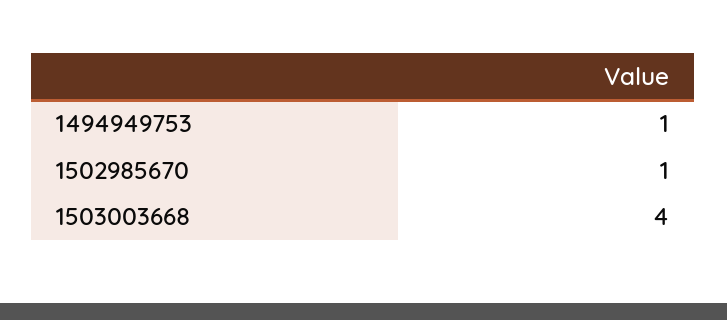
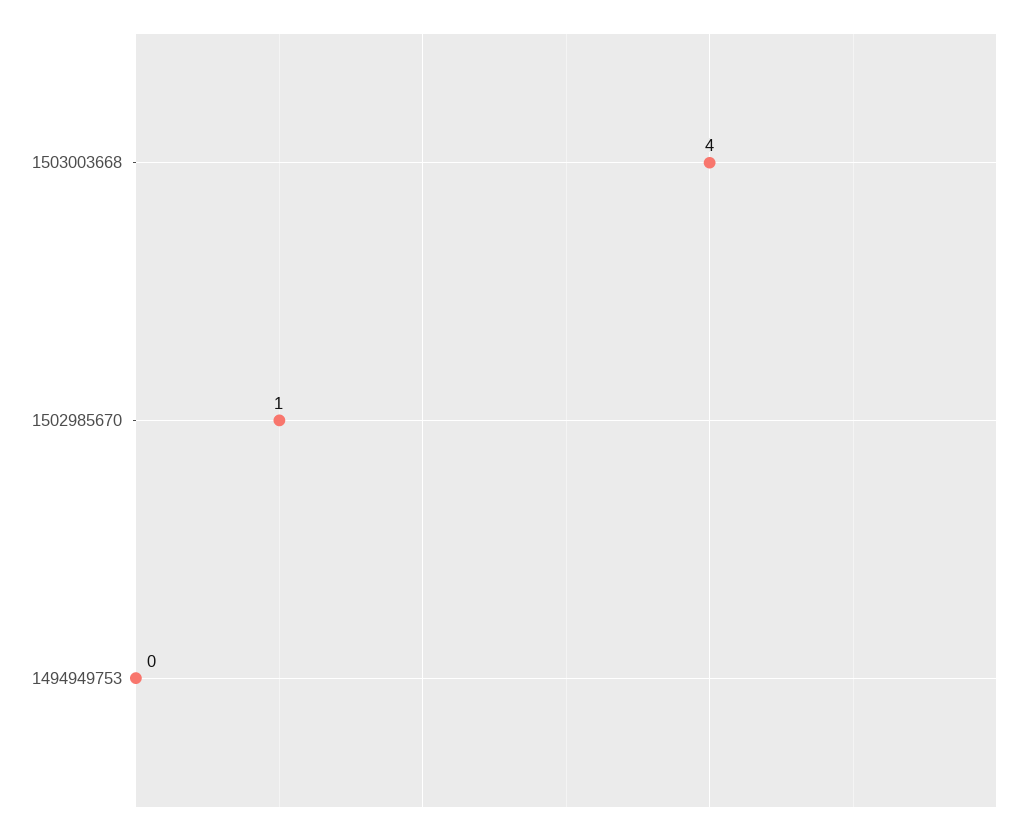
  {
-   "1494949753": 1,
+   "1494949753": 0,
    "1502985670": 1,
    "1503003668": 4
  }

